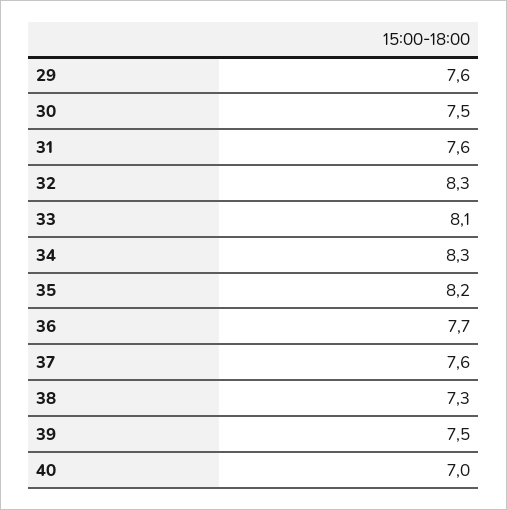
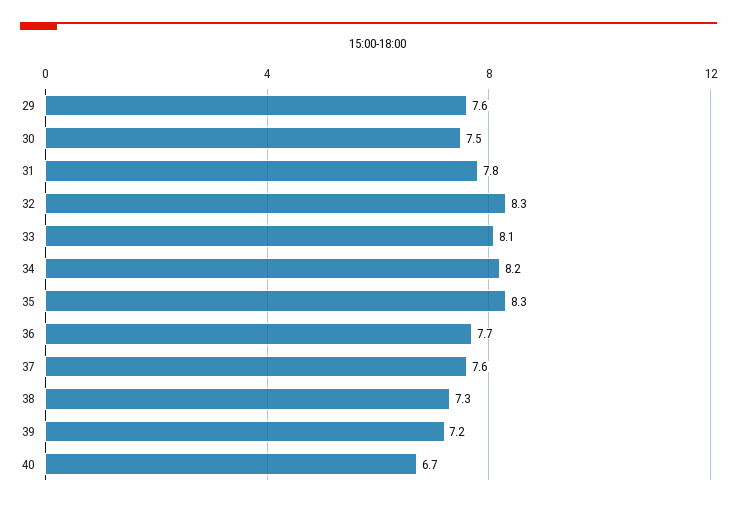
  {
    "29": 7.6,
    "30": 7.5,
-   "31": 7.6,
+   "31": 7.8,
    "32": 8.3,
    "33": 8.1,
-   "34": 8.3,
+   "34": 8.2,
-   "35": 8.2,
+   "35": 8.3,
    "36": 7.7,
    "37": 7.6,
    "38": 7.3,
-   "39": 7.5,
+   "39": 7.2,
-   "40": 7
+   "40": 6.7
  }

